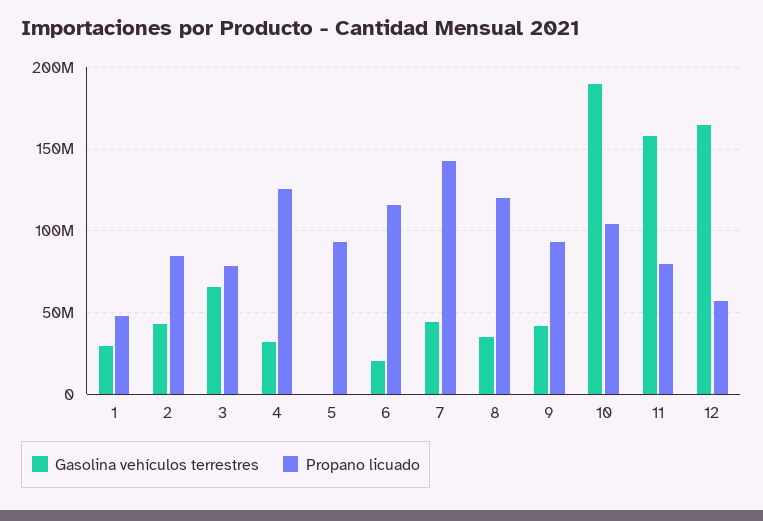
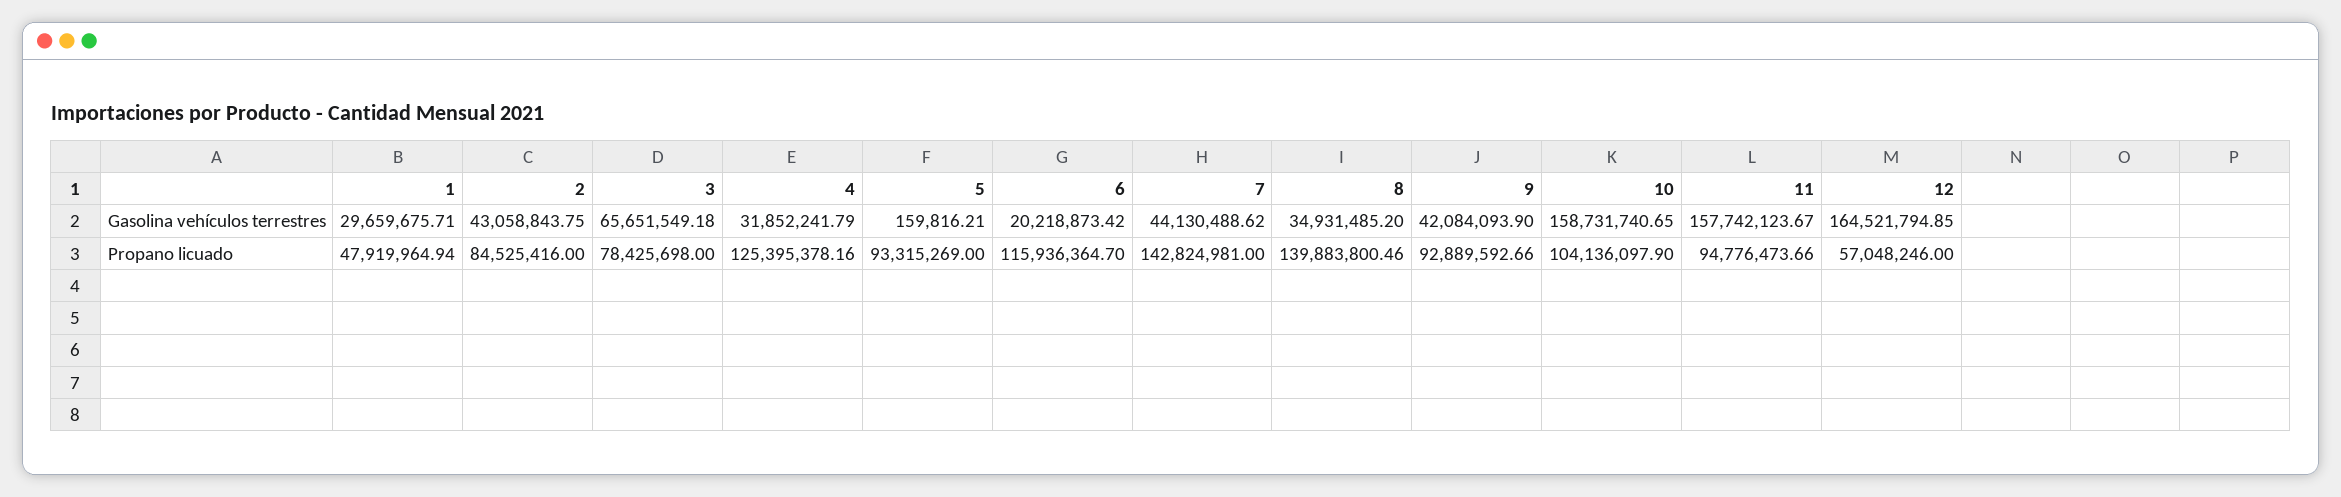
  {
    "Gasolina vehículos terrestres": {
      "1": 29659675.71,
      "2": 43058843.75,
      "3": 65651549.18,
      "4": 31852241.79,
      "5": 159816.21,
      "6": 20218873.42,
      "7": 44130488.62,
      "8": 34931485.2,
      "9": 42084093.9,
-     "10": 190000000,
+     "10": 158731740.65,
      "11": 157742123.67,
      "12": 164521794.85
    },
    "Propano licuado": {
      "1": 47919964.94,
      "2": 84525416,
      "3": 78425698,
      "4": 125395378.16,
      "5": 93315269,
      "6": 115936364.7,
      "7": 142824981,
-     "8": 120000000,
+     "8": 139883800.46,
      "9": 92889592.66,
      "10": 104136097.9,
-     "11": 80000000,
+     "11": 94776473.66,
      "12": 57048246
    }
  }

